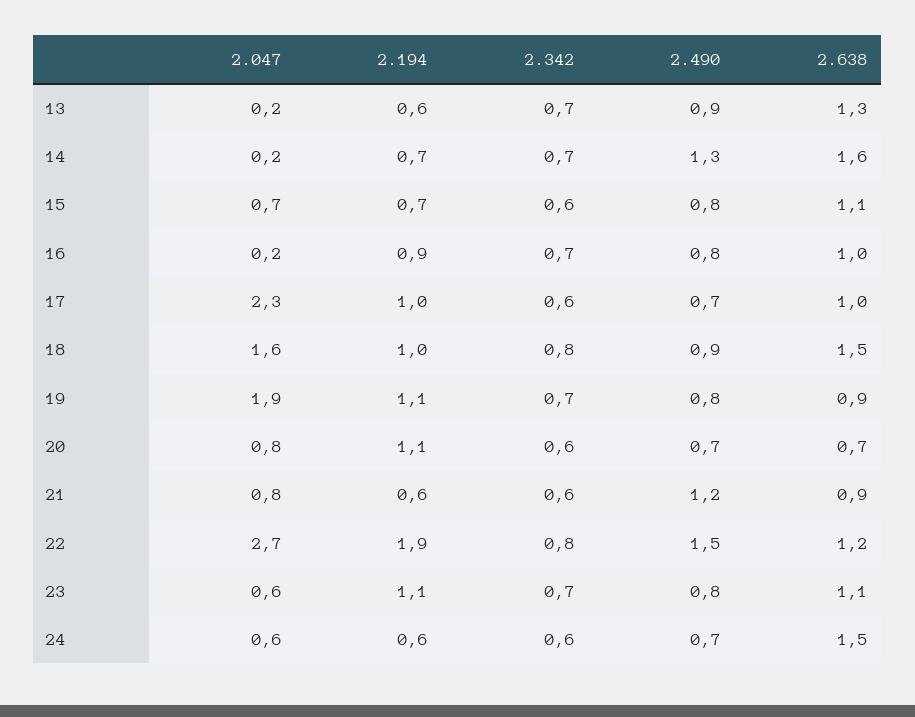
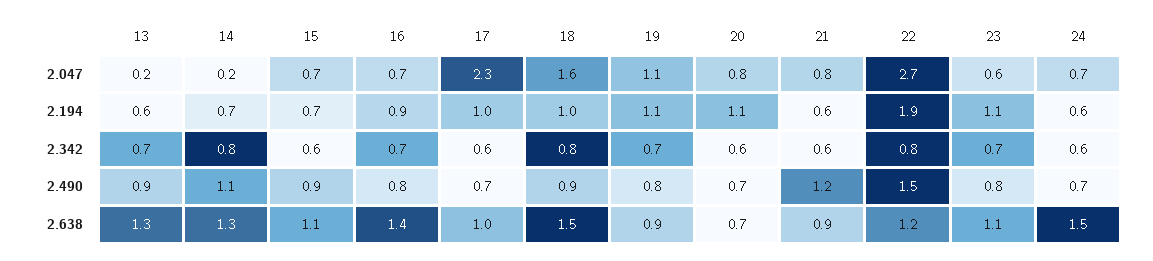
  {
    "2.047": {
      "13": 0.2,
      "14": 0.2,
      "15": 0.7,
-     "16": 0.2,
+     "16": 0.7,
      "17": 2.3,
      "18": 1.6,
-     "19": 1.9,
+     "19": 1.1,
      "20": 0.8,
      "21": 0.8,
      "22": 2.7,
      "23": 0.6,
-     "24": 0.6
+     "24": 0.7
    },
    "2.194": {
      "13": 0.6,
      "14": 0.7,
      "15": 0.7,
      "16": 0.9,
      "17": 1,
      "18": 1,
      "19": 1.1,
      "20": 1.1,
      "21": 0.6,
      "22": 1.9,
      "23": 1.1,
      "24": 0.6
    },
    "2.342": {
      "13": 0.7,
-     "14": 0.7,
+     "14": 0.8,
      "15": 0.6,
      "16": 0.7,
      "17": 0.6,
      "18": 0.8,
      "19": 0.7,
      "20": 0.6,
      "21": 0.6,
      "22": 0.8,
      "23": 0.7,
      "24": 0.6
    },
    "2.490": {
      "13": 0.9,
-     "14": 1.3,
+     "14": 1.1,
-     "15": 0.8,
+     "15": 0.9,
      "16": 0.8,
      "17": 0.7,
      "18": 0.9,
      "19": 0.8,
      "20": 0.7,
      "21": 1.2,
      "22": 1.5,
      "23": 0.8,
      "24": 0.7
    },
    "2.638": {
      "13": 1.3,
-     "14": 1.6,
+     "14": 1.3,
      "15": 1.1,
-     "16": 1,
+     "16": 1.4,
      "17": 1,
      "18": 1.5,
      "19": 0.9,
      "20": 0.7,
      "21": 0.9,
      "22": 1.2,
      "23": 1.1,
      "24": 1.5
    }
  }

